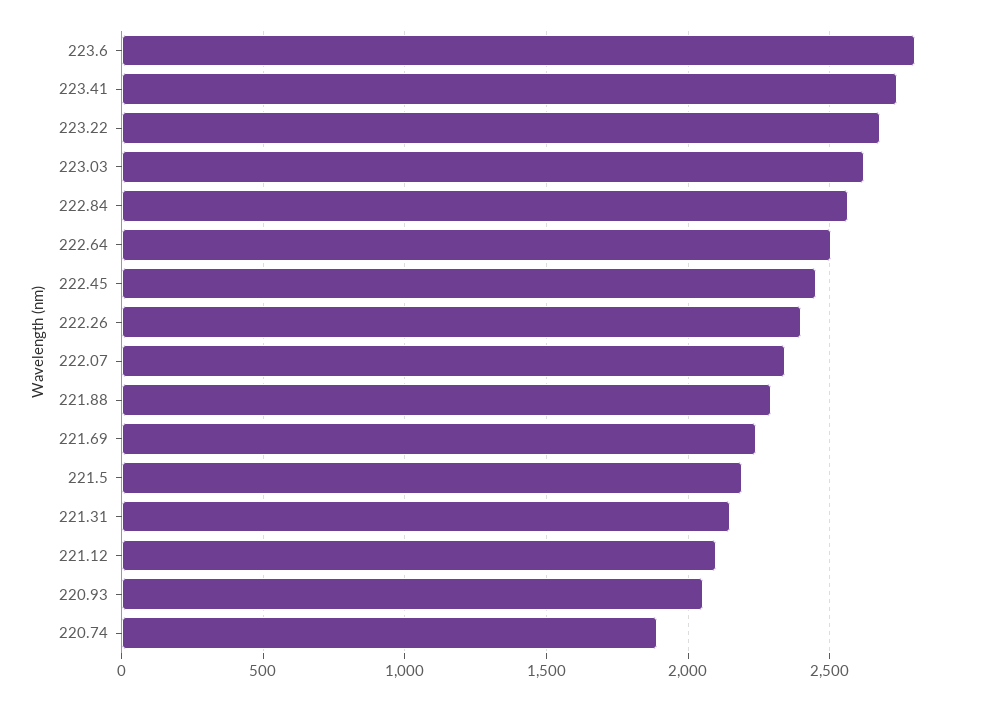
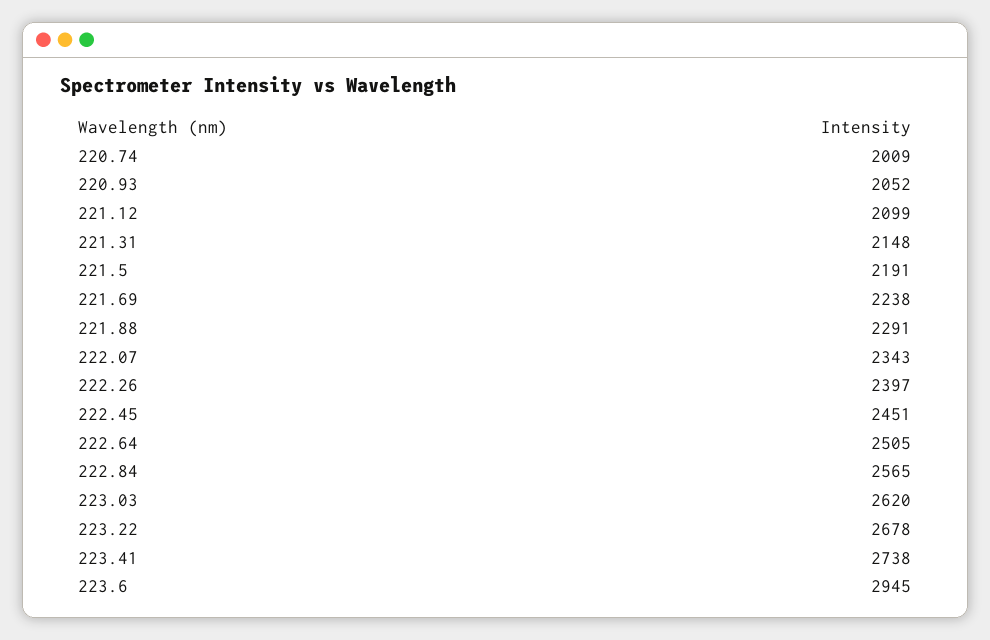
  {
-   "223.6": 2800,
+   "223.6": 2945,
    "223.41": 2738,
    "223.22": 2678,
    "223.03": 2620,
    "222.84": 2565,
    "222.64": 2505,
    "222.45": 2451,
    "222.26": 2397,
    "222.07": 2343,
    "221.88": 2291,
    "221.69": 2238,
    "221.5": 2191,
    "221.31": 2148,
    "221.12": 2099,
    "220.93": 2052,
-   "220.74": 1900
+   "220.74": 2009
  }

